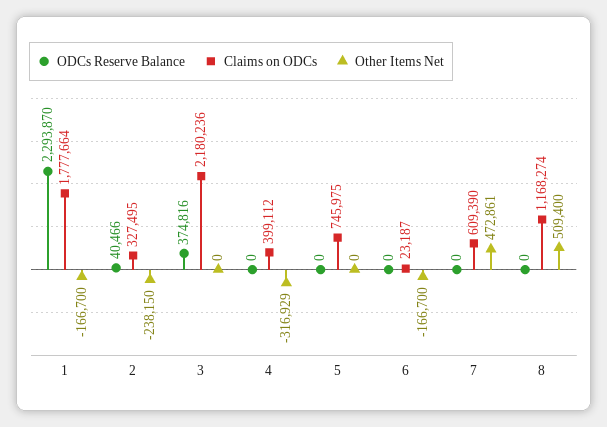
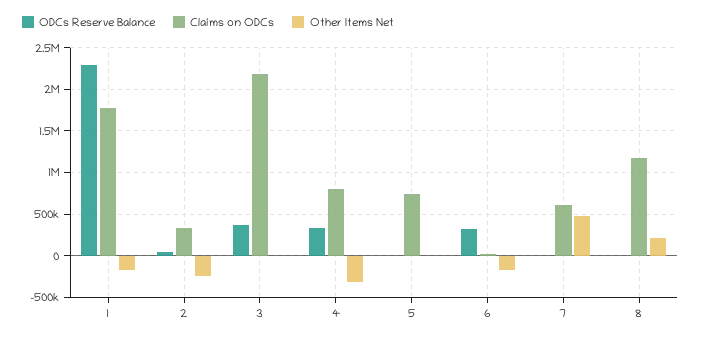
  {
    "ODCs Reserve Balance": {
      "1": 2293870,
      "2": 40466,
      "3": 374816,
-     "4": 0,
+     "4": 300000,
      "5": 0,
-     "6": 0,
+     "6": 300000,
      "7": 0,
      "8": 0
    },
    "Claims on ODCs": {
      "1": 1777664,
      "2": 327495,
      "3": 2180236,
-     "4": 399112,
+     "4": 800000,
      "5": 745975,
      "6": 23187,
      "7": 609390,
      "8": 1168274
    },
    "Other Items Net": {
      "1": -166700,
      "2": -238150,
      "3": 0,
      "4": -316929,
      "5": 0,
      "6": -166700,
      "7": 472861,
-     "8": 509400
+     "8": 200000
    }
  }

